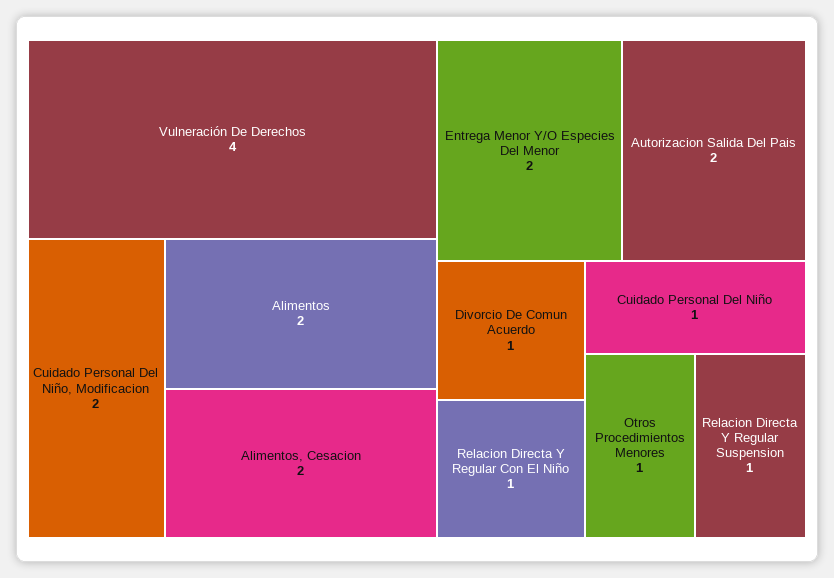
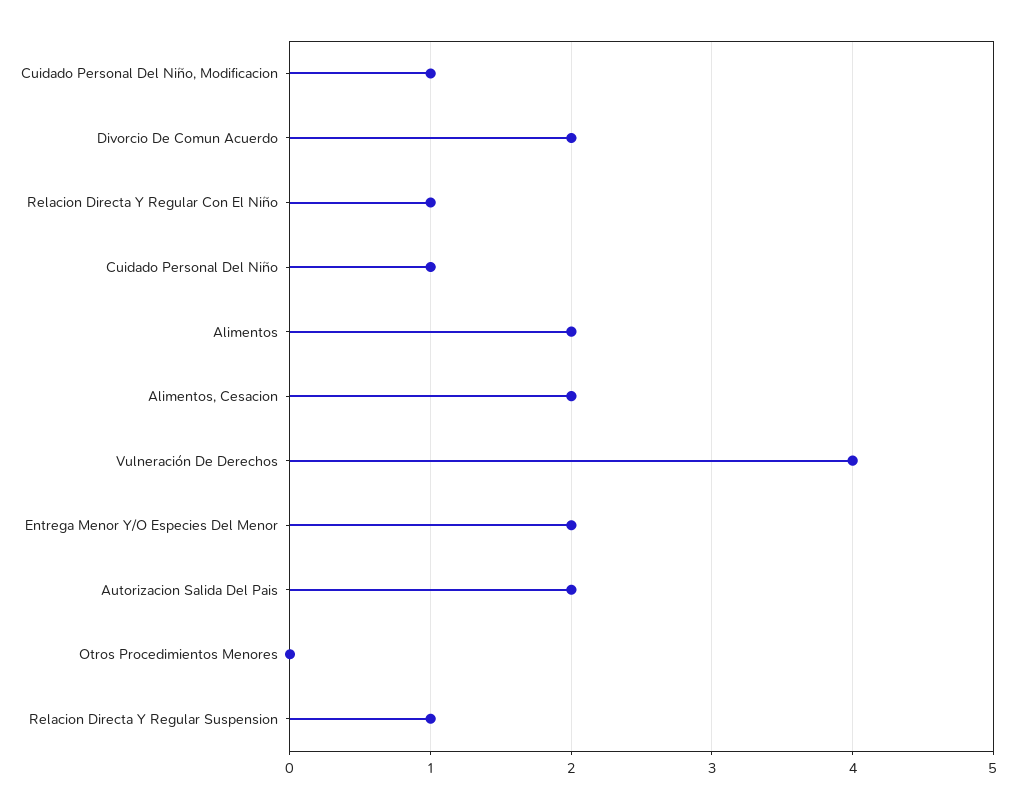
  {
    "Vulneración De Derechos": 4,
-   "Cuidado Personal Del Niño, Modificacion": 2,
+   "Cuidado Personal Del Niño, Modificacion": 1,
    "Alimentos": 2,
    "Alimentos, Cesacion": 2,
    "Entrega Menor Y/O Especies Del Menor": 2,
    "Autorizacion Salida Del Pais": 2,
-   "Divorcio De Comun Acuerdo": 1,
+   "Divorcio De Comun Acuerdo": 2,
    "Relacion Directa Y Regular Con El Niño": 1,
    "Cuidado Personal Del Niño": 1,
-   "Otros Procedimientos Menores": 1,
+   "Otros Procedimientos Menores": 0,
    "Relacion Directa Y Regular Suspension": 1
  }

